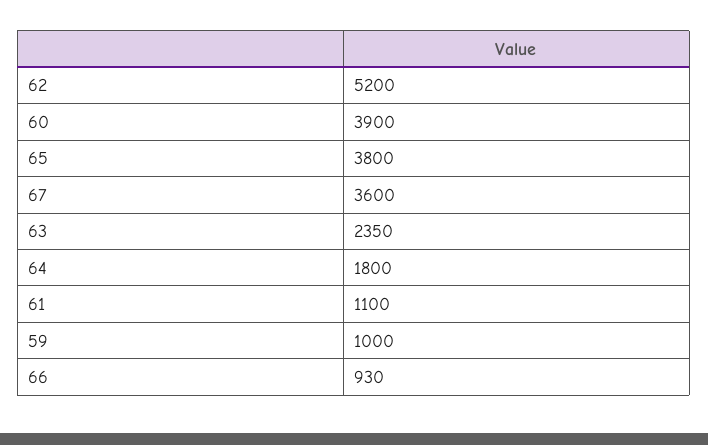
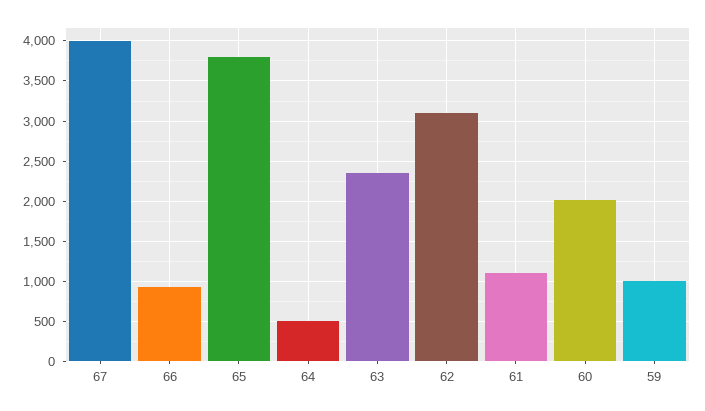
  {
-   "62": 5200,
+   "62": 3100,
-   "60": 3900,
+   "60": 2000,
    "65": 3800,
-   "67": 3600,
+   "67": 4000,
    "63": 2350,
-   "64": 1800,
+   "64": 500,
    "61": 1100,
    "59": 1000,
    "66": 930
  }

